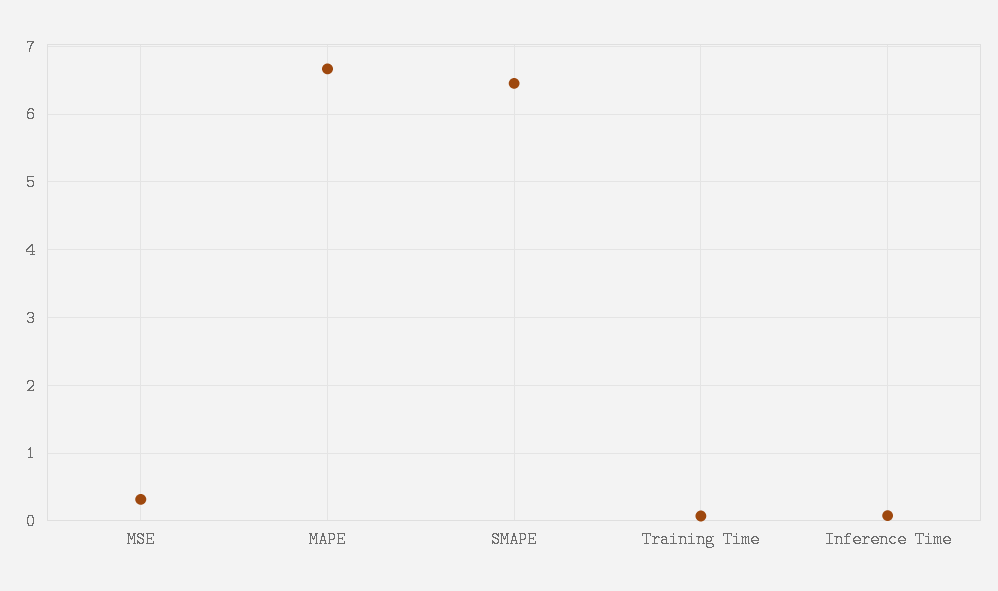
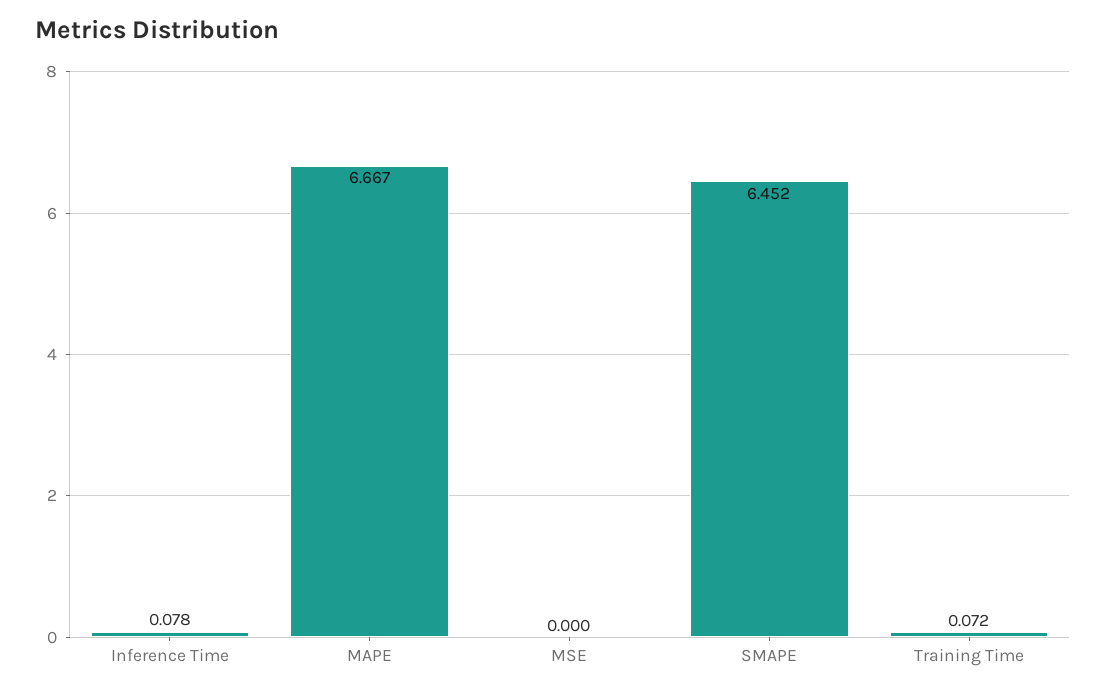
  {
-   "MSE": 0.3,
+   "MSE": 0,
    "MAPE": 6.667,
    "SMAPE": 6.452,
    "Training Time": 0.072,
    "Inference Time": 0.078
  }

